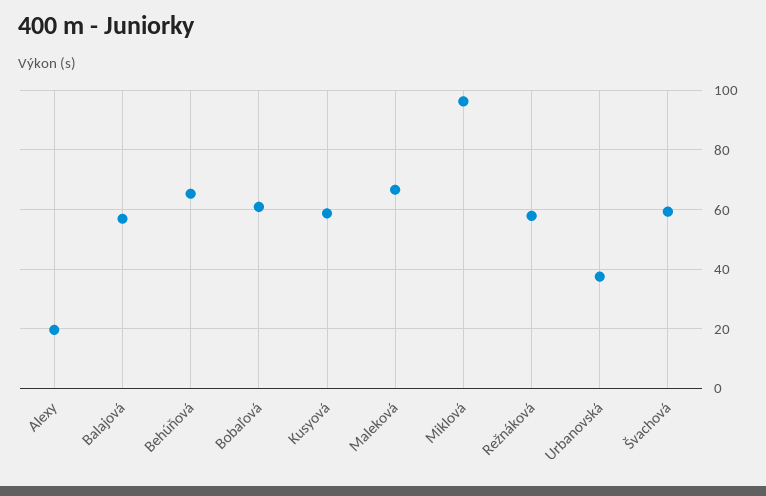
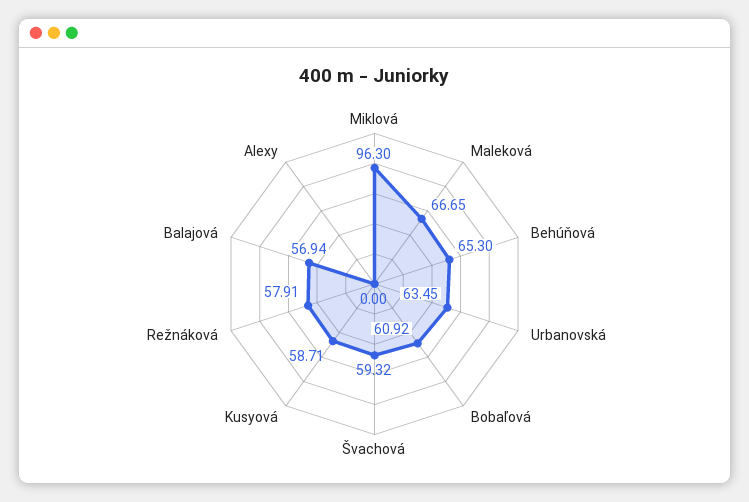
  {
-   "Alexy": 20,
+   "Alexy": 0,
    "Balajová": 56.94,
    "Behúňová": 65.3,
    "Bobaľová": 60.92,
    "Kusyová": 58.71,
    "Maleková": 66.65,
    "Miklová": 96.3,
    "Režnáková": 57.91,
-   "Urbanovská": 37.5,
+   "Urbanovská": 63.45,
    "Švachová": 59.32
  }

